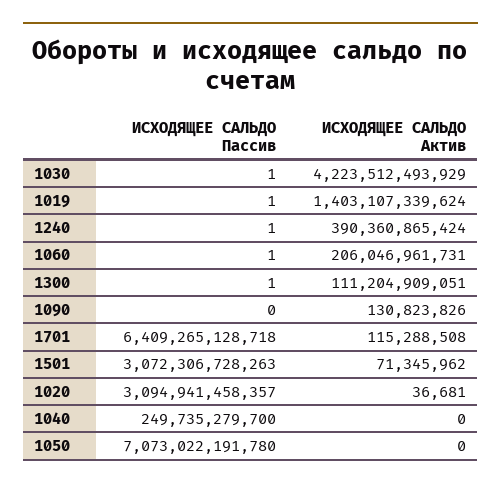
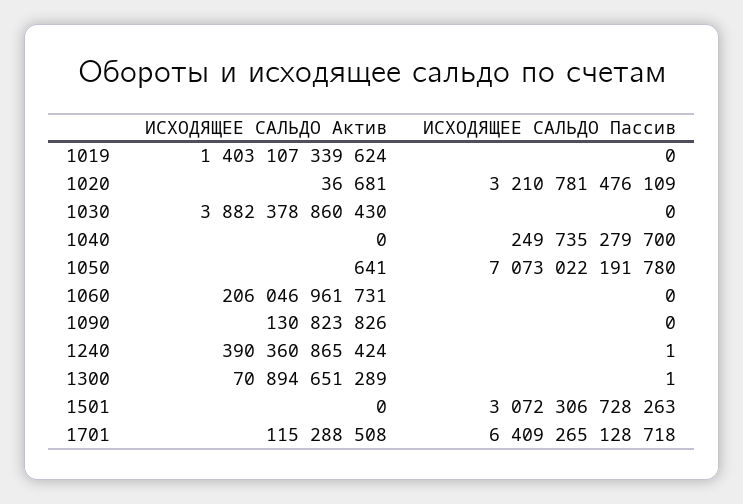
  {
    "ИСХОДЯЩЕЕ САЛЬДО Пассив": {
-     "1030": 1,
+     "1030": 0,
-     "1019": 1,
+     "1019": 0,
      "1240": 1,
-     "1060": 1,
+     "1060": 0,
      "1300": 1,
      "1090": 0,
      "1701": 6409265128718,
      "1501": 3072306728263,
-     "1020": 3094941458357,
+     "1020": 3210781476109,
      "1040": 249735279700,
      "1050": 7073022191780
    },
    "ИСХОДЯЩЕЕ САЛЬДО Актив": {
-     "1030": 4223512493929,
+     "1030": 3882378860430,
      "1019": 1403107339624,
      "1240": 390360865424,
      "1060": 206046961731,
-     "1300": 111204909051,
+     "1300": 70894651289,
      "1090": 130823826,
      "1701": 115288508,
-     "1501": 71345962,
+     "1501": 0,
      "1020": 36681,
      "1040": 0,
-     "1050": 0
+     "1050": 641
    }
  }

